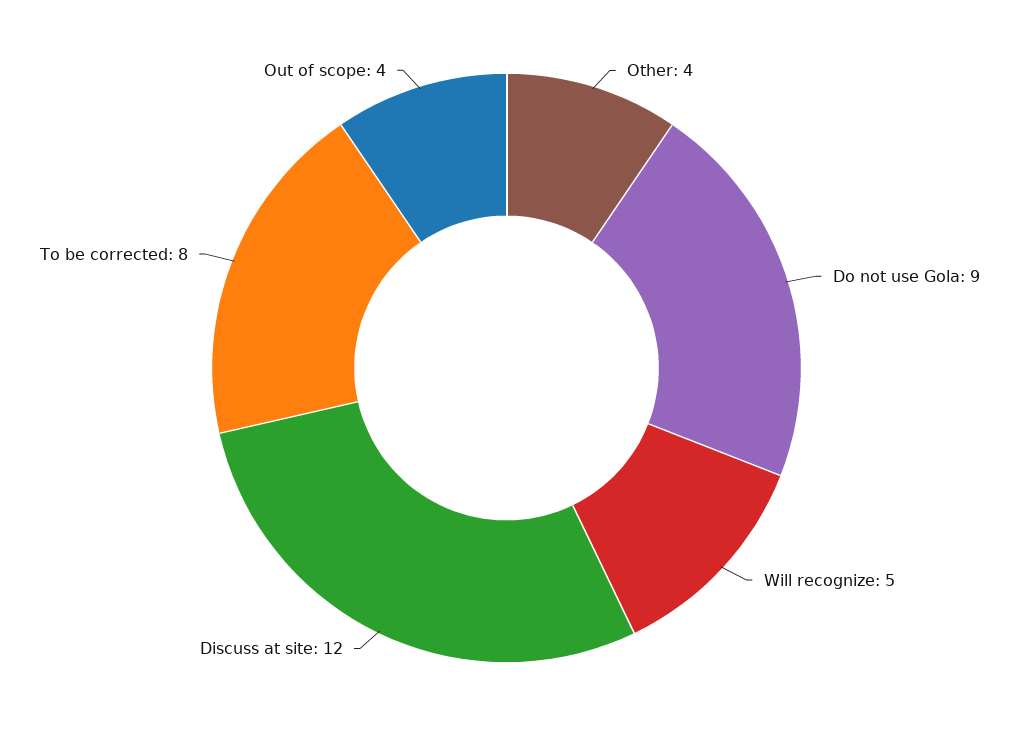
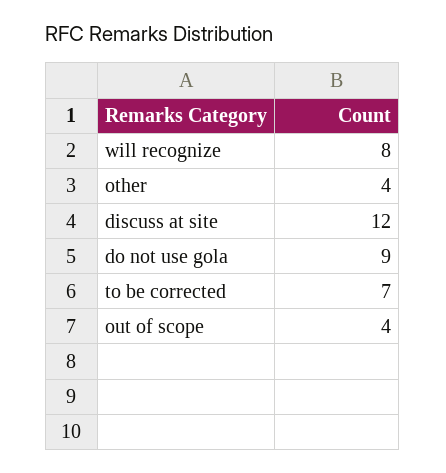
  {
    "Other": 4,
    "Do not use Gola": 9,
-   "Will recognize": 5,
+   "Will recognize": 8,
    "Discuss at site": 12,
-   "To be corrected": 8,
+   "To be corrected": 7,
    "Out of scope": 4
  }

